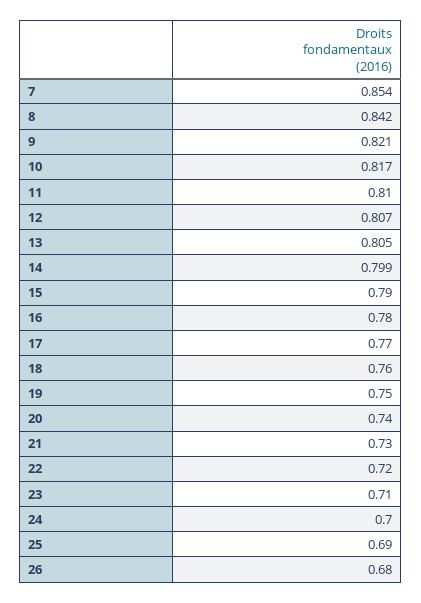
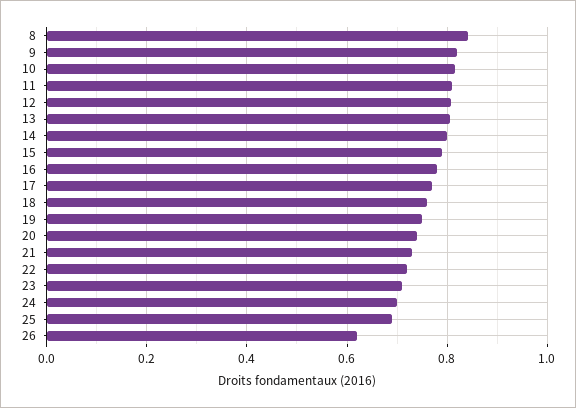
  {
-   "7": 0.854,
    "8": 0.842,
    "9": 0.821,
    "10": 0.817,
    "11": 0.81,
    "12": 0.807,
    "13": 0.805,
    "14": 0.799,
    "15": 0.79,
    "16": 0.78,
    "17": 0.77,
    "18": 0.76,
    "19": 0.75,
    "20": 0.74,
    "21": 0.73,
    "22": 0.72,
    "23": 0.71,
    "24": 0.7,
    "25": 0.69,
-   "26": 0.68
+   "26": 0.62
  }

